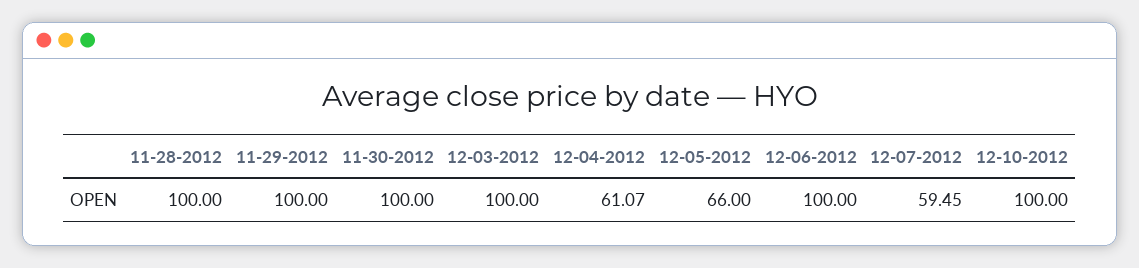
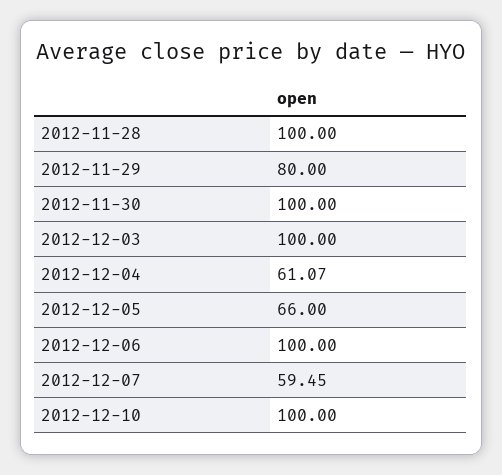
  {
    "11-28-2012": 100,
-   "11-29-2012": 100,
+   "11-29-2012": 80,
    "11-30-2012": 100,
    "12-03-2012": 100,
    "12-04-2012": 61.07,
    "12-05-2012": 66,
    "12-06-2012": 100,
    "12-07-2012": 59.45,
    "12-10-2012": 100
  }

